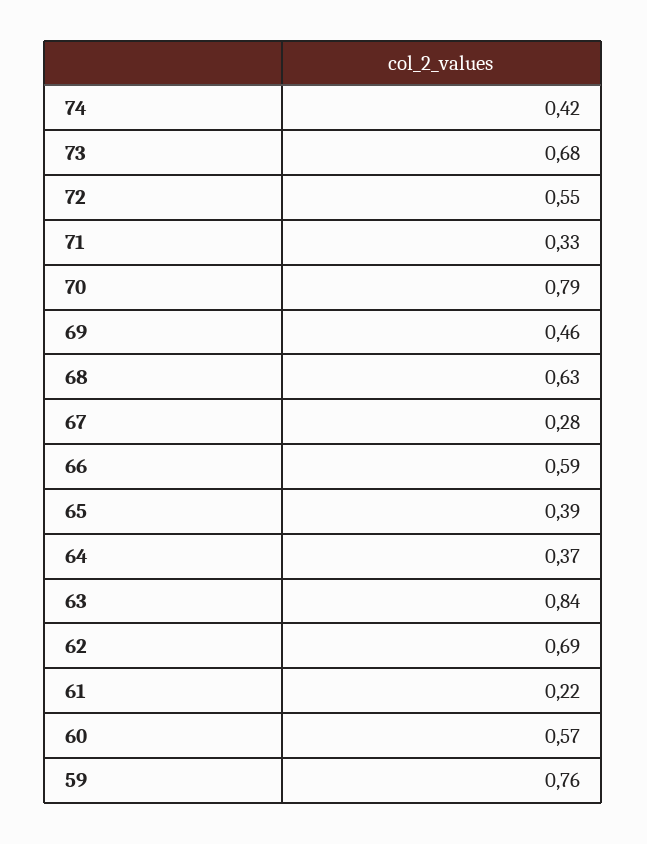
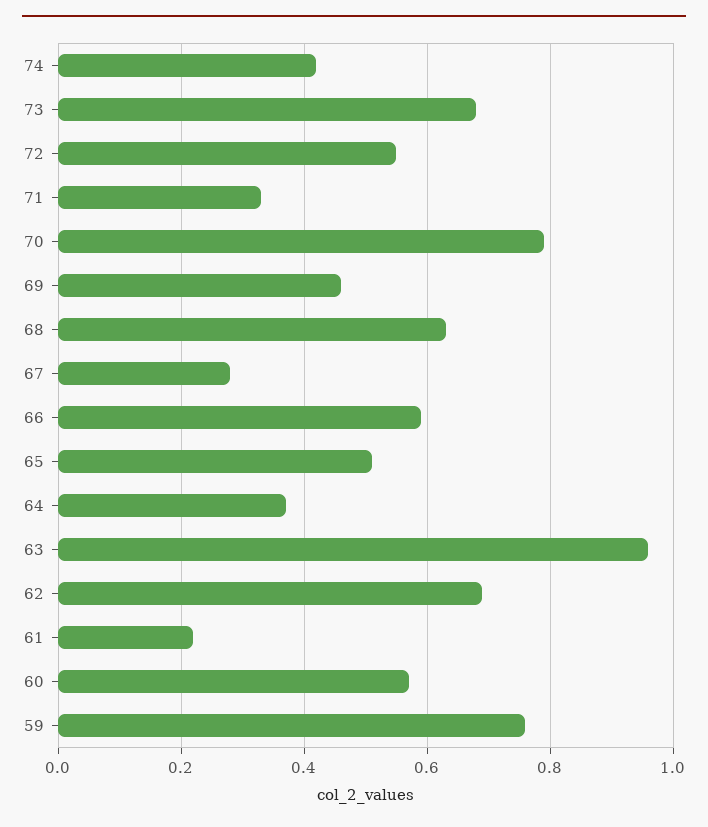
  {
    "74": 0.42,
    "73": 0.68,
    "72": 0.55,
    "71": 0.33,
    "70": 0.79,
    "69": 0.46,
    "68": 0.63,
    "67": 0.28,
    "66": 0.59,
-   "65": 0.39,
+   "65": 0.5,
    "64": 0.37,
-   "63": 0.84,
+   "63": 0.95,
    "62": 0.69,
    "61": 0.22,
    "60": 0.57,
    "59": 0.76
  }

